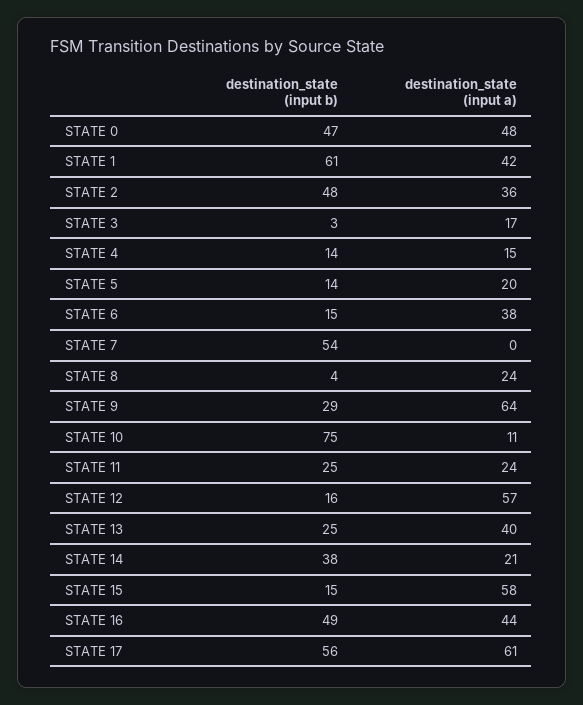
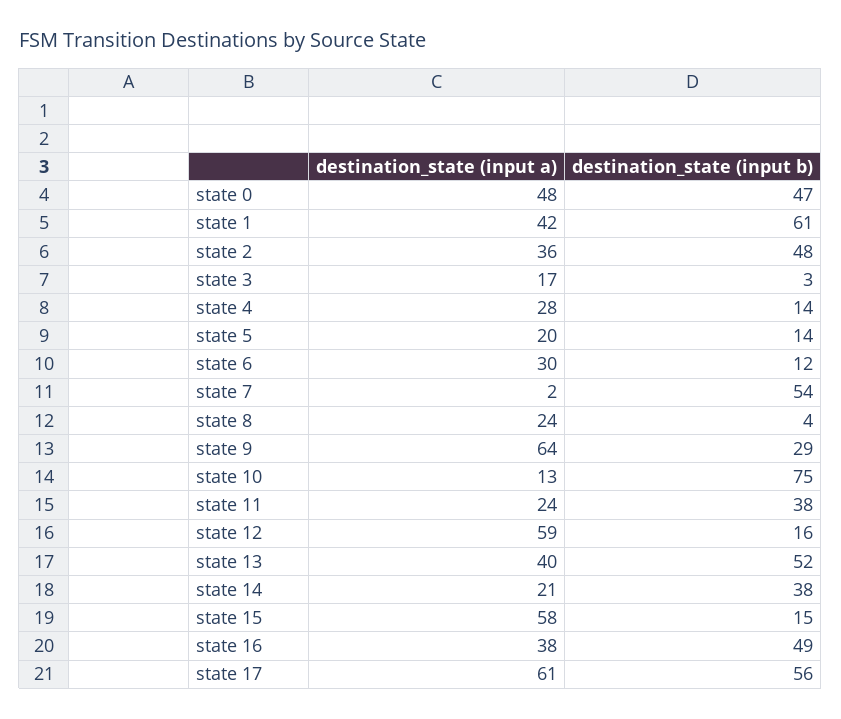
  {
    "destination_state (input b)": {
      "STATE 0": 47,
      "STATE 1": 61,
      "STATE 2": 48,
      "STATE 3": 3,
      "STATE 4": 14,
      "STATE 5": 14,
-     "STATE 6": 15,
+     "STATE 6": 12,
      "STATE 7": 54,
      "STATE 8": 4,
      "STATE 9": 29,
      "STATE 10": 75,
-     "STATE 11": 25,
+     "STATE 11": 38,
      "STATE 12": 16,
-     "STATE 13": 25,
+     "STATE 13": 52,
      "STATE 14": 38,
      "STATE 15": 15,
      "STATE 16": 49,
      "STATE 17": 56
    },
    "destination_state (input a)": {
      "STATE 0": 48,
      "STATE 1": 42,
      "STATE 2": 36,
      "STATE 3": 17,
-     "STATE 4": 15,
+     "STATE 4": 28,
      "STATE 5": 20,
-     "STATE 6": 38,
+     "STATE 6": 30,
-     "STATE 7": 0,
+     "STATE 7": 2,
      "STATE 8": 24,
      "STATE 9": 64,
-     "STATE 10": 11,
+     "STATE 10": 13,
      "STATE 11": 24,
-     "STATE 12": 57,
+     "STATE 12": 59,
      "STATE 13": 40,
      "STATE 14": 21,
      "STATE 15": 58,
-     "STATE 16": 44,
+     "STATE 16": 38,
      "STATE 17": 61
    }
  }

